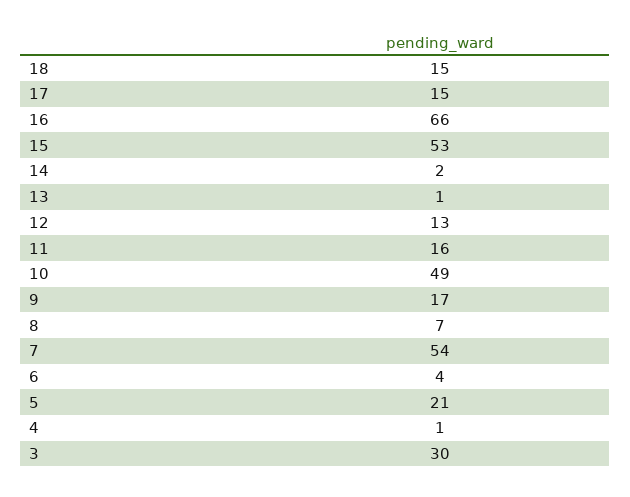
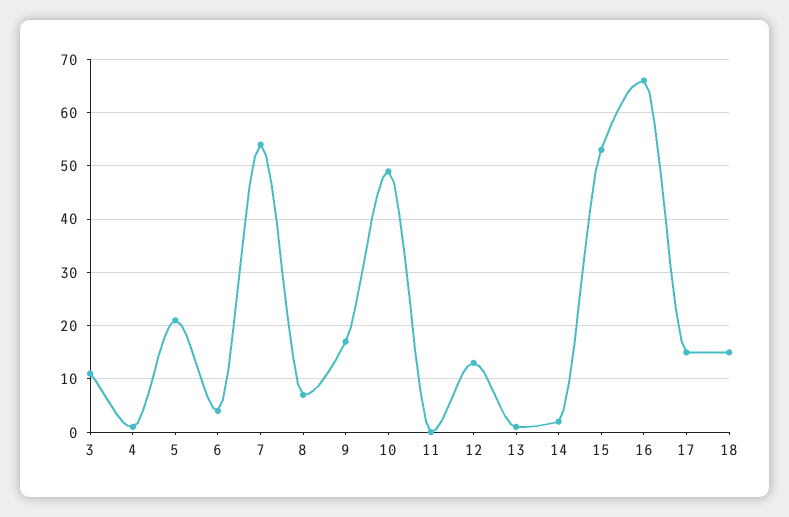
  {
    "18": 15,
    "17": 15,
    "16": 66,
    "15": 53,
    "14": 2,
    "13": 1,
    "12": 13,
-   "11": 16,
+   "11": 0,
    "10": 49,
    "9": 17,
    "8": 7,
    "7": 54,
    "6": 4,
    "5": 21,
    "4": 1,
-   "3": 30
+   "3": 10
  }

